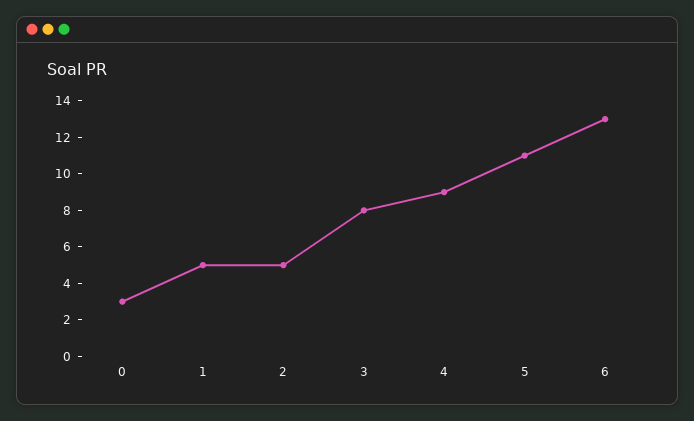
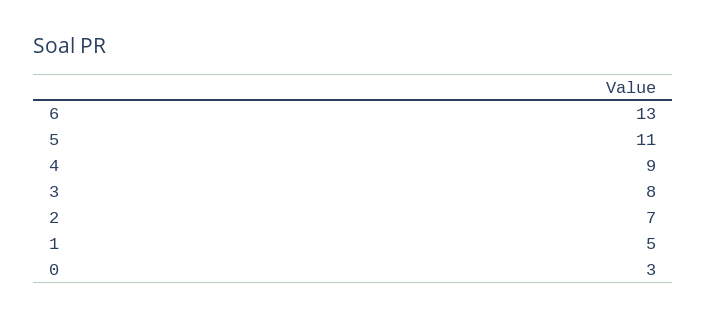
  {
    "0": 3,
    "1": 5,
-   "2": 5,
+   "2": 7,
    "3": 8,
    "4": 9,
    "5": 11,
    "6": 13
  }

